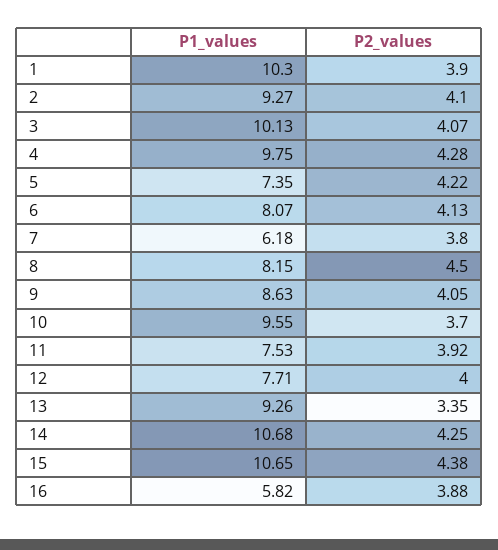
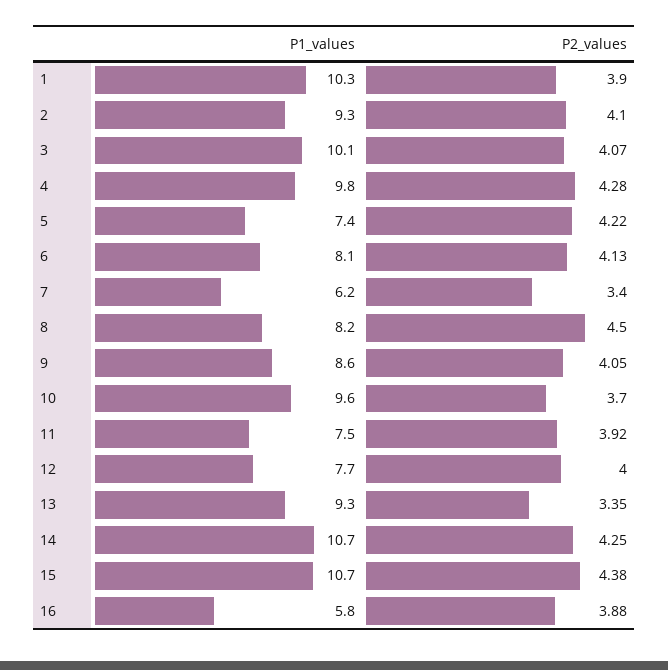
  {
    "P1_values": {
      "1": 10.3,
      "2": 9.27,
      "3": 10.13,
      "4": 9.75,
      "5": 7.35,
      "6": 8.07,
      "7": 6.18,
      "8": 8.15,
      "9": 8.63,
      "10": 9.55,
      "11": 7.53,
      "12": 7.71,
      "13": 9.26,
      "14": 10.68,
      "15": 10.65,
      "16": 5.82
    },
    "P2_values": {
      "1": 3.9,
      "2": 4.1,
      "3": 4.07,
      "4": 4.28,
      "5": 4.22,
      "6": 4.13,
-     "7": 3.8,
+     "7": 3.4,
      "8": 4.5,
      "9": 4.05,
      "10": 3.7,
      "11": 3.92,
      "12": 4,
      "13": 3.35,
      "14": 4.25,
      "15": 4.38,
      "16": 3.88
    }
  }

